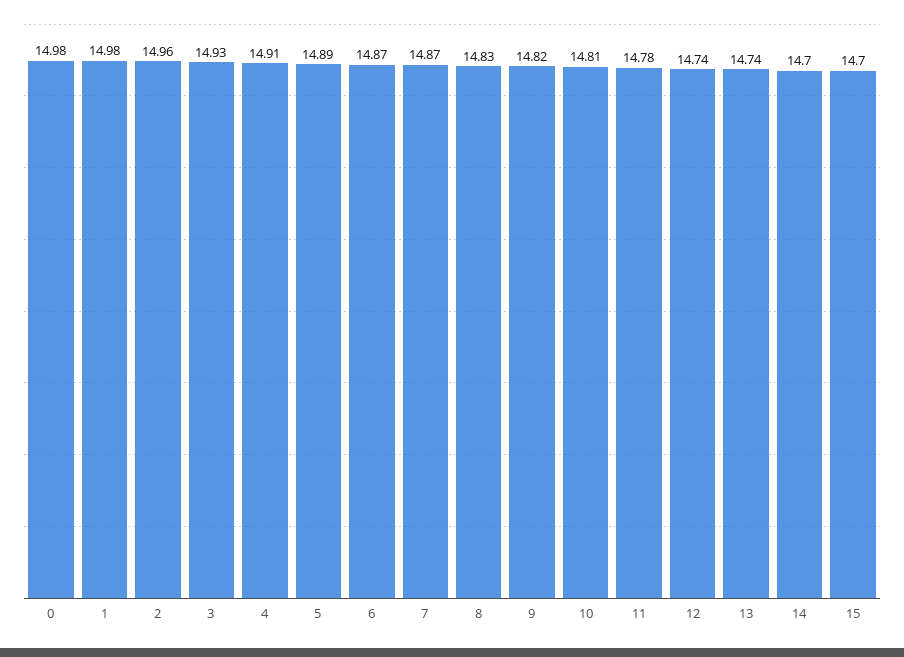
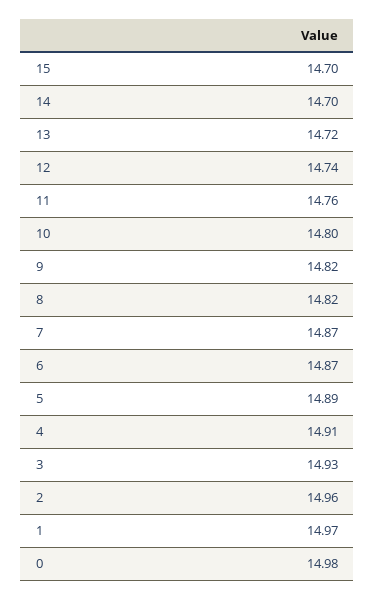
  {
    "0": 14.98,
-   "1": 14.98,
+   "1": 14.97,
    "2": 14.96,
    "3": 14.93,
    "4": 14.91,
    "5": 14.89,
    "6": 14.87,
    "7": 14.87,
-   "8": 14.83,
+   "8": 14.82,
    "9": 14.82,
-   "10": 14.81,
+   "10": 14.8,
-   "11": 14.78,
+   "11": 14.76,
    "12": 14.74,
-   "13": 14.74,
+   "13": 14.72,
    "14": 14.7,
    "15": 14.7
  }

